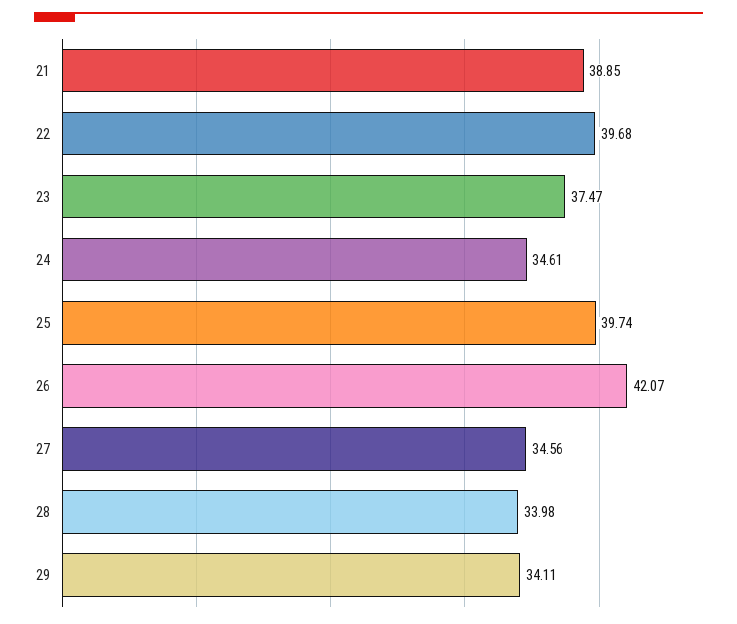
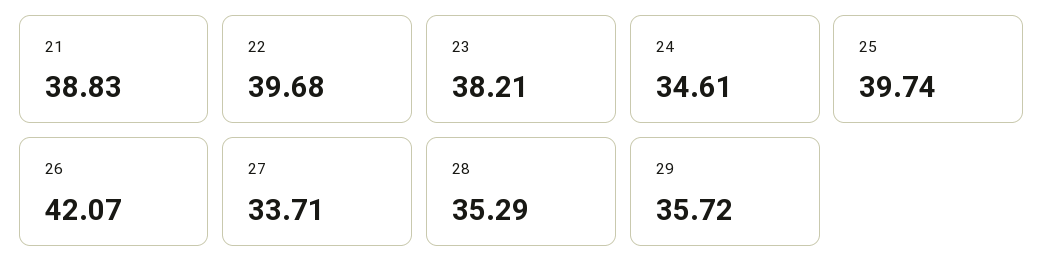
  {
-   "21": 38.85,
+   "21": 38.83,
    "22": 39.68,
-   "23": 37.47,
+   "23": 38.21,
    "24": 34.61,
    "25": 39.74,
    "26": 42.07,
-   "27": 34.56,
+   "27": 33.71,
-   "28": 33.98,
+   "28": 35.29,
-   "29": 34.11
+   "29": 35.72
  }

